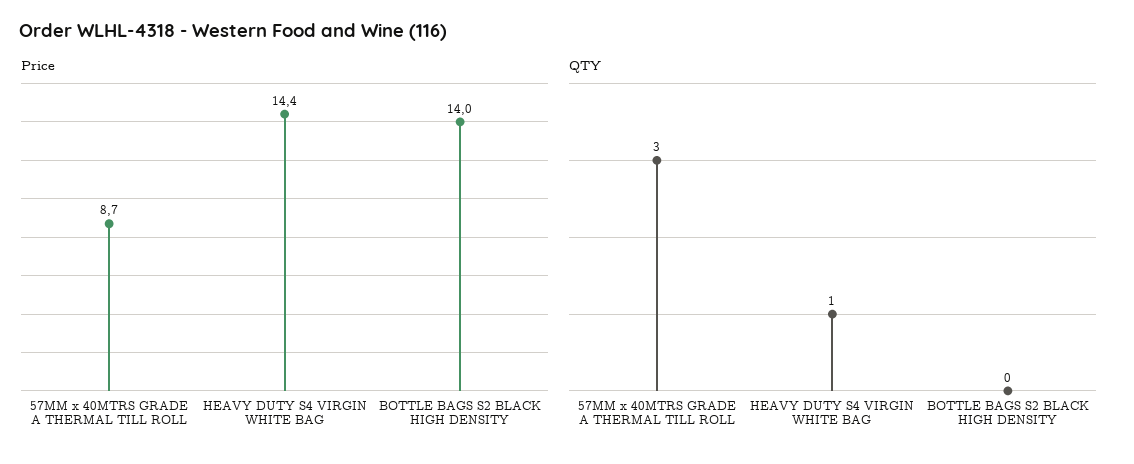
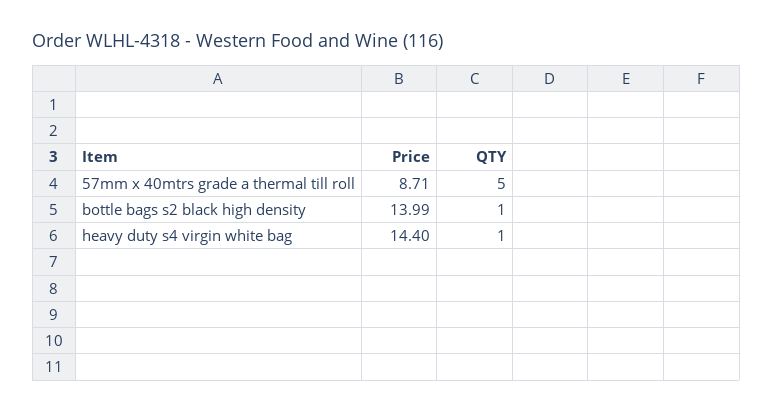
  {
    "Price": {
      "57MM x 40MTRS GRADE A THERMAL TILL ROLL": 8.71,
      "HEAVY DUTY S4 VIRGIN WHITE BAG": 14.4,
      "BOTTLE BAGS S2 BLACK HIGH DENSITY": 13.99
    },
    "QTY": {
-     "57MM x 40MTRS GRADE A THERMAL TILL ROLL": 3,
+     "57MM x 40MTRS GRADE A THERMAL TILL ROLL": 5,
      "HEAVY DUTY S4 VIRGIN WHITE BAG": 1,
-     "BOTTLE BAGS S2 BLACK HIGH DENSITY": 0
+     "BOTTLE BAGS S2 BLACK HIGH DENSITY": 1
    }
  }

